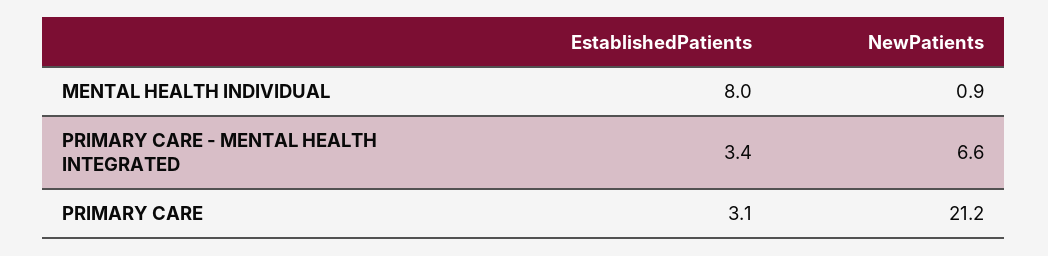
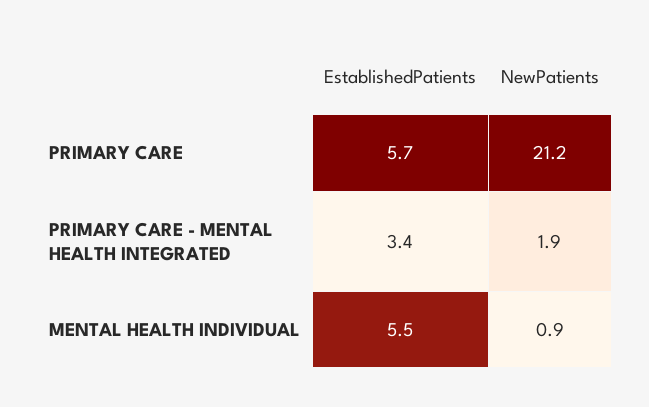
  {
    "EstablishedPatients": {
-     "MENTAL HEALTH INDIVIDUAL": 8,
+     "MENTAL HEALTH INDIVIDUAL": 5.5,
      "PRIMARY CARE - MENTAL HEALTH INTEGRATED": 3.4,
-     "PRIMARY CARE": 3.1
+     "PRIMARY CARE": 5.7
    },
    "NewPatients": {
      "MENTAL HEALTH INDIVIDUAL": 0.9,
-     "PRIMARY CARE - MENTAL HEALTH INTEGRATED": 6.6,
+     "PRIMARY CARE - MENTAL HEALTH INTEGRATED": 1.9,
      "PRIMARY CARE": 21.2
    }
  }

